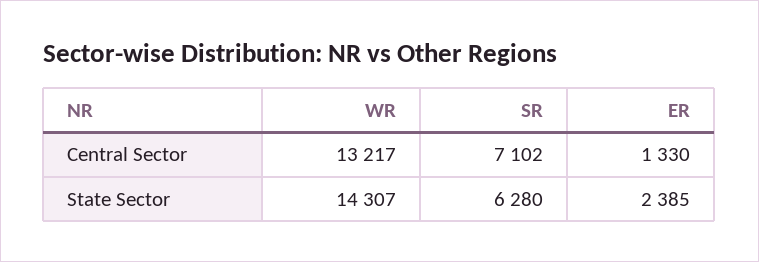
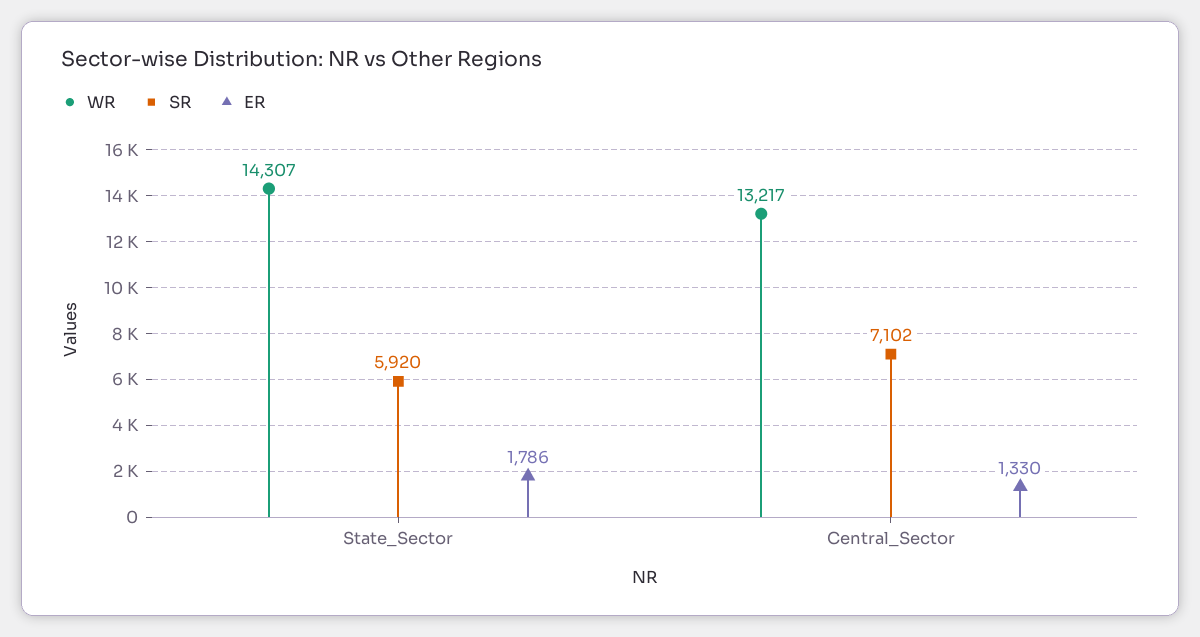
  {
    "WR": {
      "Central Sector": 13217,
      "State Sector": 14307
    },
    "SR": {
      "Central Sector": 7102,
-     "State Sector": 6280
+     "State Sector": 5920
    },
    "ER": {
      "Central Sector": 1330,
-     "State Sector": 2385
+     "State Sector": 1786
    }
  }

